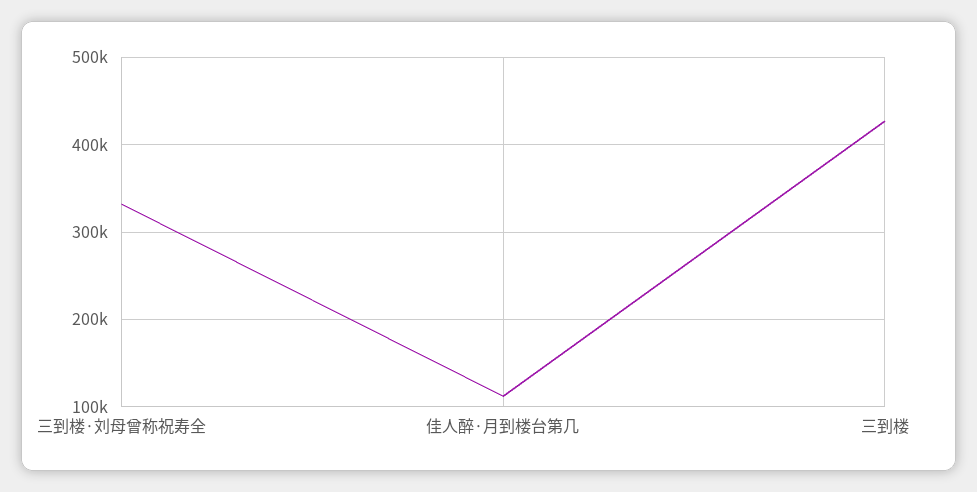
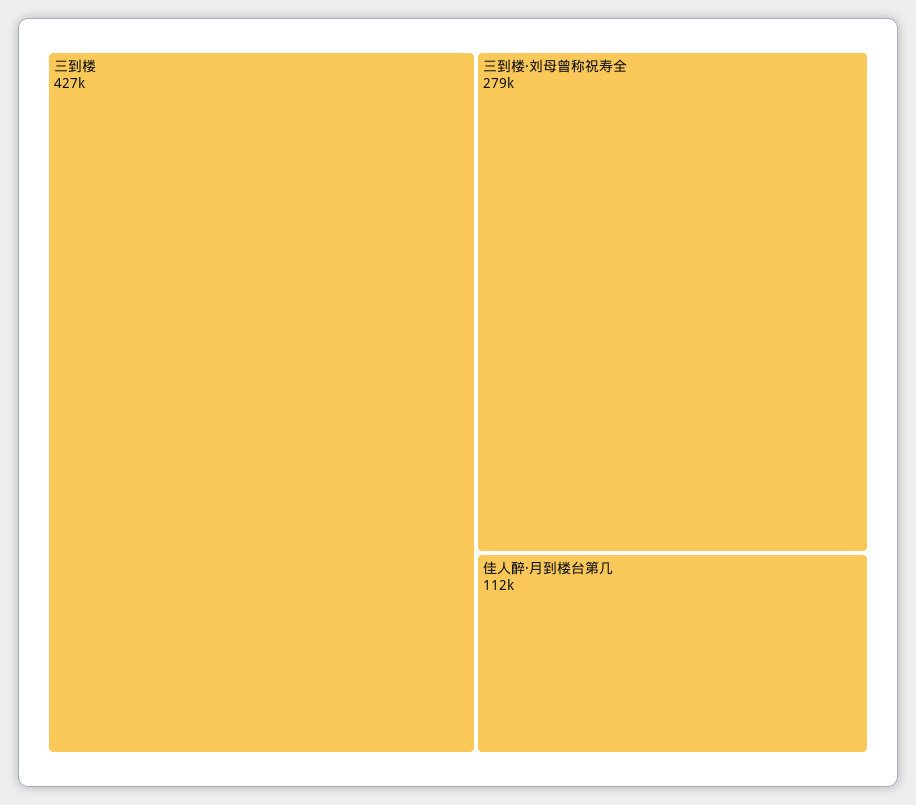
  {
-   "三到楼·刘母曾称祝寿全": 330000,
+   "三到楼·刘母曾称祝寿全": 279000,
    "佳人醉·月到楼台第几": 112000,
    "三到楼": 427000
  }

